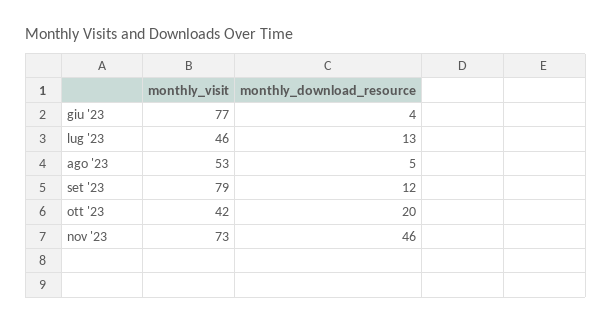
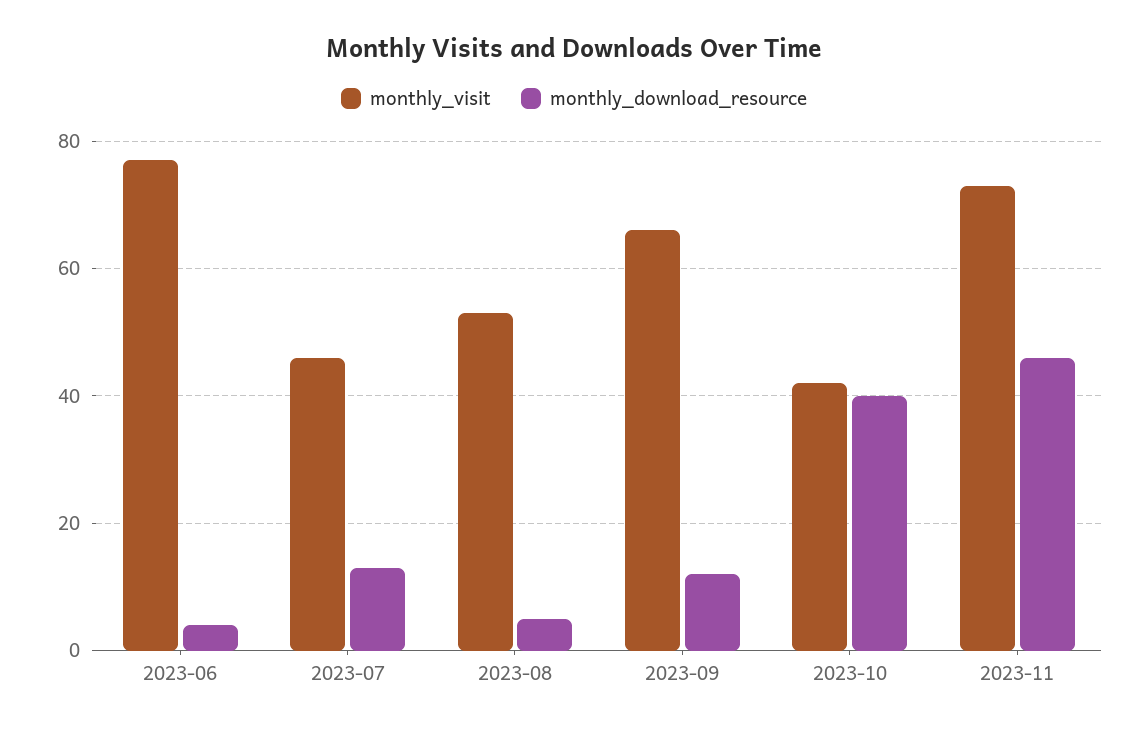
  {
    "monthly_visit": {
      "giu '23": 77,
      "lug '23": 46,
      "ago '23": 53,
-     "set '23": 79,
+     "set '23": 65,
      "ott '23": 42,
      "nov '23": 73
    },
    "monthly_download_resource": {
      "giu '23": 4,
      "lug '23": 13,
      "ago '23": 5,
      "set '23": 12,
-     "ott '23": 20,
+     "ott '23": 40,
      "nov '23": 46
    }
  }

